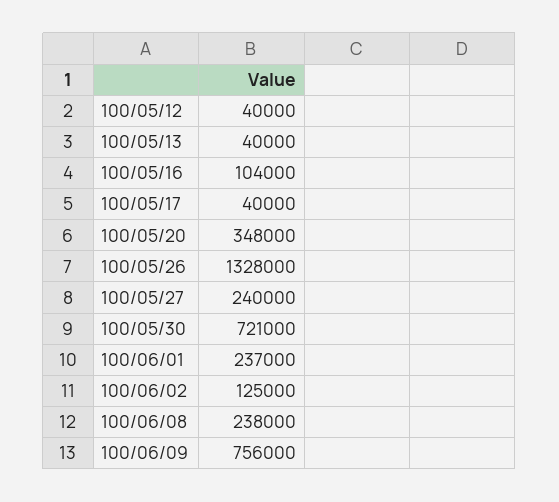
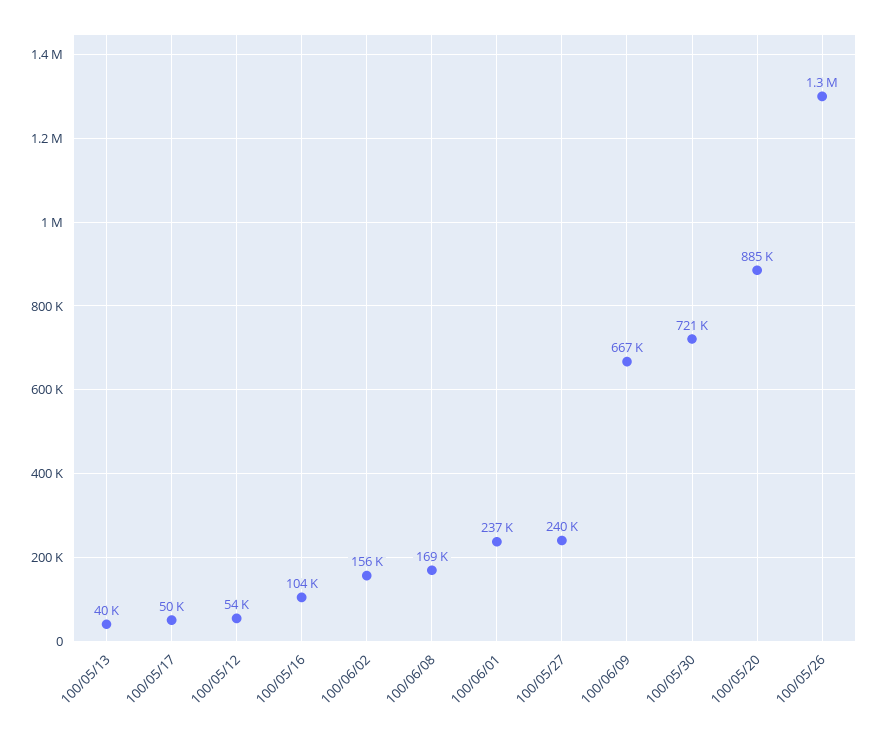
  {
-   "100/05/12": 40000,
+   "100/05/12": 54000,
    "100/05/13": 40000,
    "100/05/16": 104000,
-   "100/05/17": 40000,
+   "100/05/17": 50000,
-   "100/05/20": 348000,
+   "100/05/20": 885000,
    "100/05/26": 1328000,
    "100/05/27": 240000,
    "100/05/30": 721000,
    "100/06/01": 237000,
-   "100/06/02": 125000,
+   "100/06/02": 156000,
-   "100/06/08": 238000,
+   "100/06/08": 169000,
-   "100/06/09": 756000
+   "100/06/09": 667000
  }

